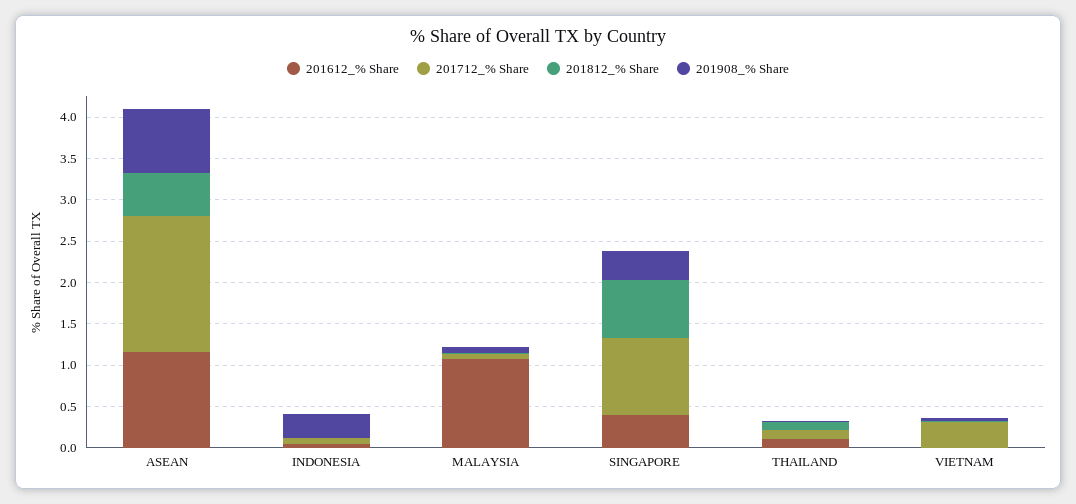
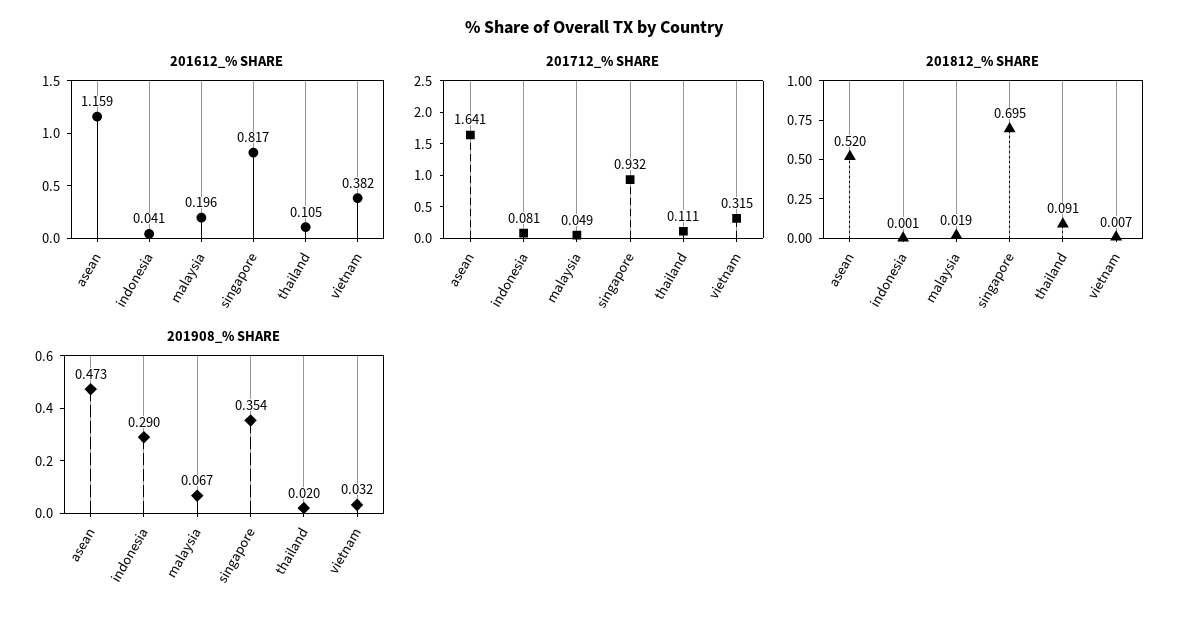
  {
    "201612_% Share": {
      "ASEAN": 1.159,
      "INDONESIA": 0.041,
-     "MALAYSIA": 1.1,
+     "MALAYSIA": 0.196,
-     "SINGAPORE": 0.4,
+     "SINGAPORE": 0.817,
      "THAILAND": 0.105,
-     "VIETNAM": 0
+     "VIETNAM": 0.382
    },
    "201712_% Share": {
      "ASEAN": 1.641,
      "INDONESIA": 0.081,
      "MALAYSIA": 0.049,
      "SINGAPORE": 0.932,
      "THAILAND": 0.111,
      "VIETNAM": 0.315
    },
    "201812_% Share": {
      "ASEAN": 0.52,
      "INDONESIA": 0.001,
      "MALAYSIA": 0.019,
      "SINGAPORE": 0.695,
      "THAILAND": 0.091,
      "VIETNAM": 0.007
    },
    "201908_% Share": {
-     "ASEAN": 0.8,
+     "ASEAN": 0.473,
      "INDONESIA": 0.29,
      "MALAYSIA": 0.067,
      "SINGAPORE": 0.354,
      "THAILAND": 0.02,
      "VIETNAM": 0.032
    }
  }

